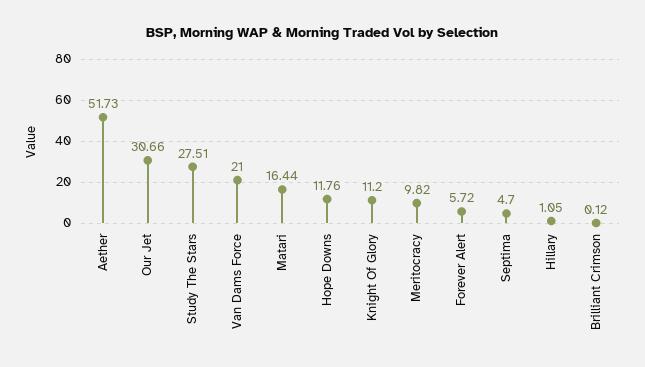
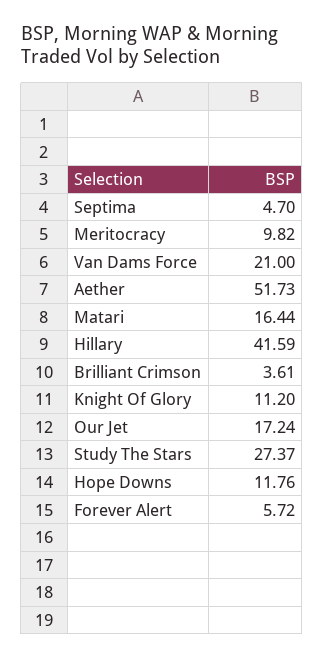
  {
    "Aether": 51.73,
-   "Our Jet": 30.66,
+   "Our Jet": 17.24,
-   "Study The Stars": 27.51,
+   "Study The Stars": 27.37,
    "Van Dams Force": 21,
    "Matari": 16.44,
    "Hope Downs": 11.76,
    "Knight Of Glory": 11.2,
    "Meritocracy": 9.82,
    "Forever Alert": 5.72,
    "Septima": 4.7,
-   "Hillary": 1.05,
+   "Hillary": 41.59,
-   "Brilliant Crimson": 0.12
+   "Brilliant Crimson": 3.61
  }

